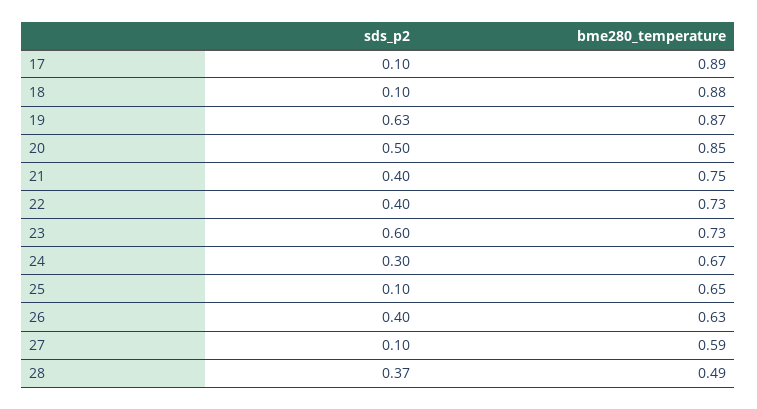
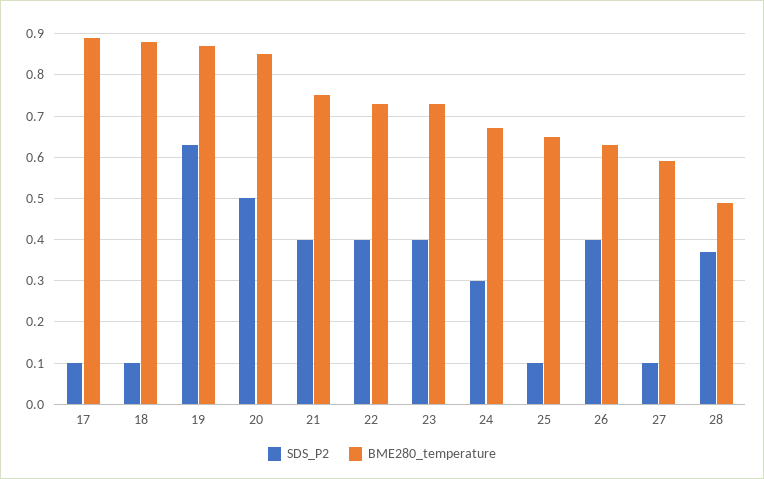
  {
    "sds_p2": {
      "17": 0.1,
      "18": 0.1,
      "19": 0.63,
      "20": 0.5,
      "21": 0.4,
      "22": 0.4,
-     "23": 0.6,
+     "23": 0.4,
      "24": 0.3,
      "25": 0.1,
      "26": 0.4,
      "27": 0.1,
      "28": 0.37
    },
    "bme280_temperature": {
      "17": 0.89,
      "18": 0.88,
      "19": 0.87,
      "20": 0.85,
      "21": 0.75,
      "22": 0.73,
      "23": 0.73,
      "24": 0.67,
      "25": 0.65,
      "26": 0.63,
      "27": 0.59,
      "28": 0.49
    }
  }

